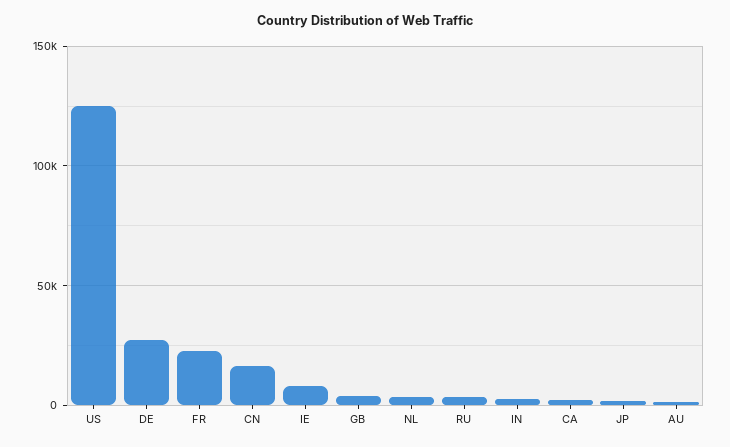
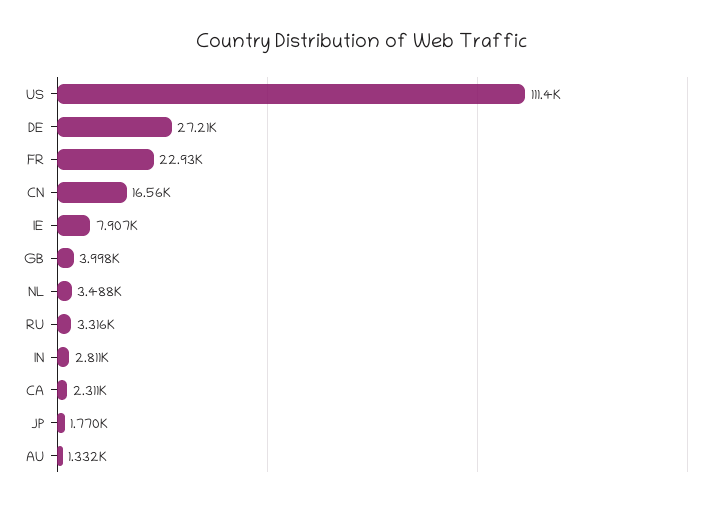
  {
-   "US": 125000,
+   "US": 111400,
    "DE": 27210,
    "FR": 22930,
    "CN": 16560,
    "IE": 7907,
    "GB": 3998,
    "NL": 3488,
    "RU": 3316,
    "IN": 2811,
    "CA": 2311,
    "JP": 1770,
    "AU": 1332
  }

